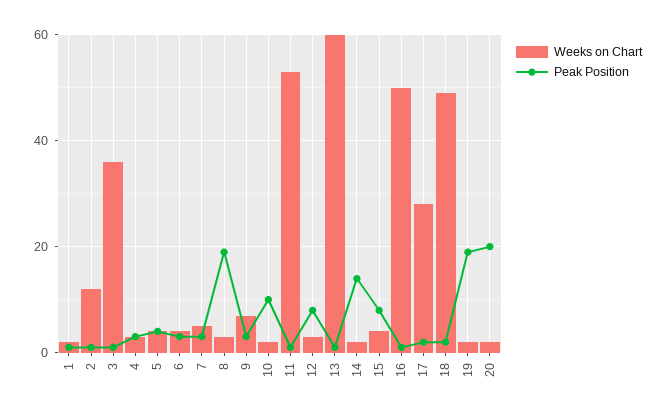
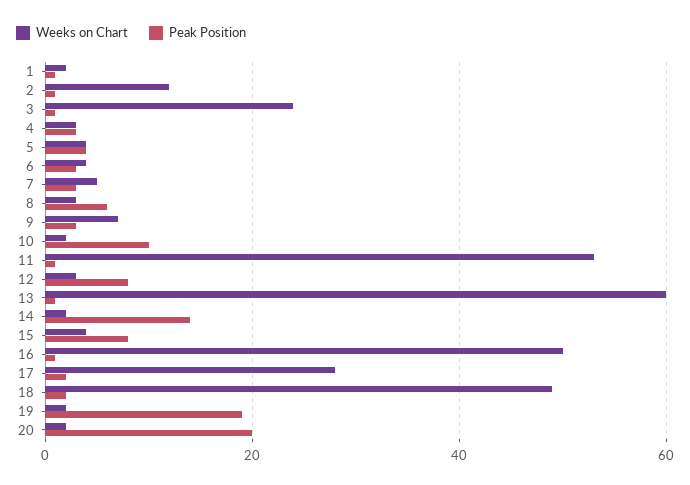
  {
    "Weeks on Chart": {
      "1": 0,
      "2": 10,
-     "3": 35,
+     "3": 25,
      "4": 5,
      "5": 5,
      "6": 5,
      "7": 5,
      "8": 5,
      "9": 5,
      "10": 0,
      "11": 55,
      "12": 5,
      "13": 60,
      "14": 0,
      "15": 5,
      "16": 50,
      "17": 30,
      "18": 50,
      "19": 0,
      "20": 0
    },
    "Peak Position": {
      "1": 0,
      "2": 0,
      "3": 0,
      "4": 5,
      "5": 5,
      "6": 5,
      "7": 5,
-     "8": 20,
+     "8": 5,
      "9": 5,
      "10": 10,
      "11": 0,
      "12": 10,
      "13": 0,
      "14": 15,
      "15": 10,
      "16": 0,
      "17": 0,
      "18": 0,
      "19": 20,
      "20": 20
    }
  }

